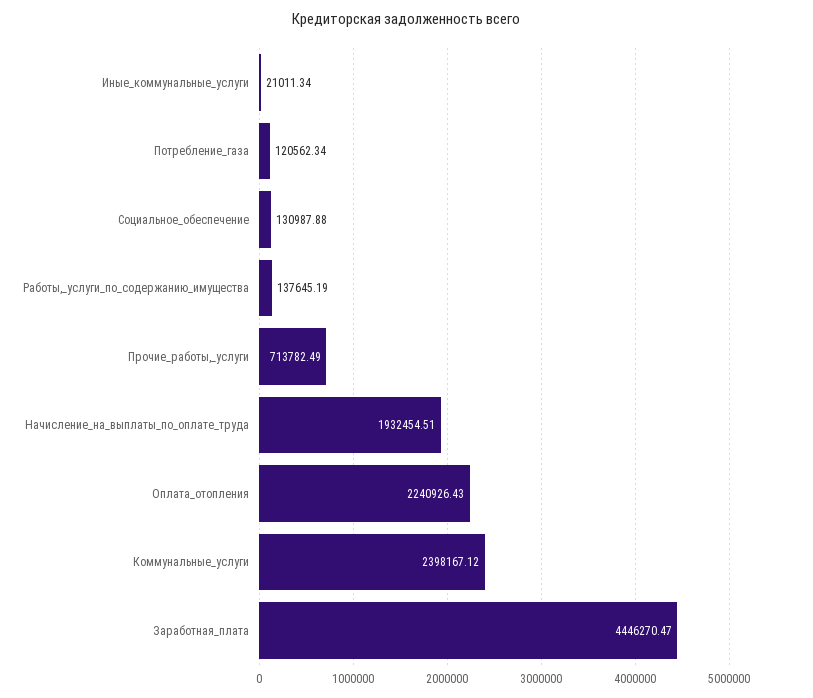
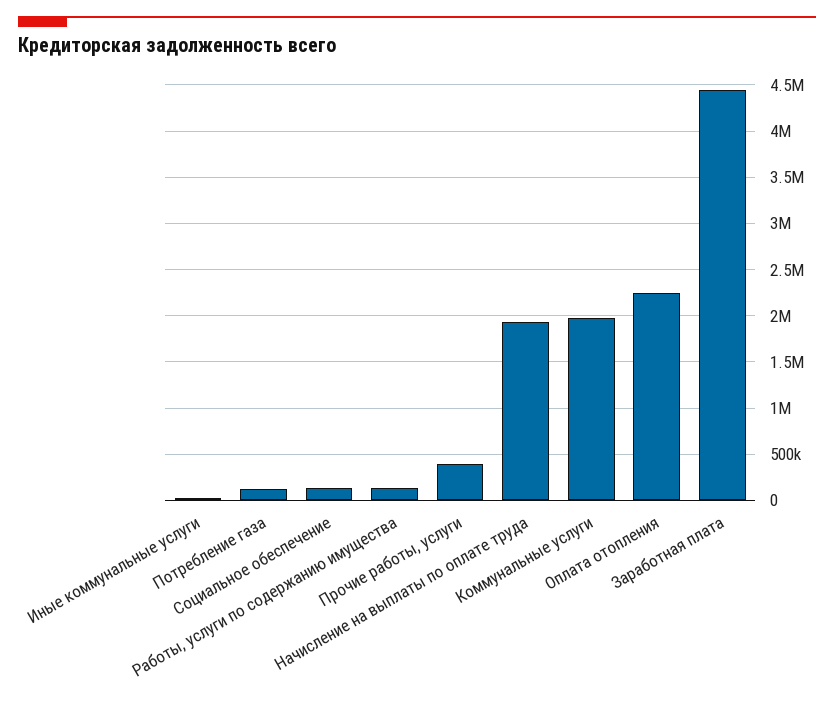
  {
    "Иные_коммунальные_услуги": 21011.34,
    "Потребление_газа": 120562.34,
    "Социальное_обеспечение": 130987.88,
    "Работы,_услуги_по_содержанию_имущества": 137645.19,
-   "Прочие_работы,_услуги": 713782.49,
+   "Прочие_работы,_услуги": 400000,
    "Начисление_на_выплаты_по_оплате_труда": 1932454.51,
    "Оплата_отопления": 2240926.43,
-   "Коммунальные_услуги": 2398167.12,
+   "Коммунальные_услуги": 2000000,
    "Заработная_плата": 4446270.47
  }

